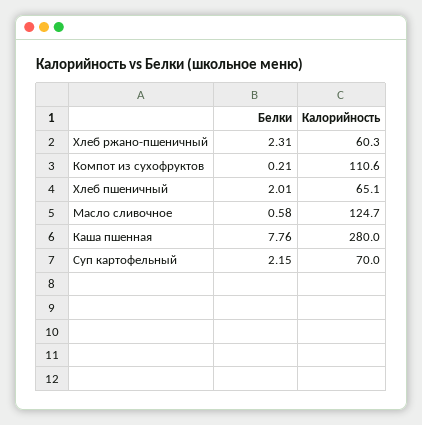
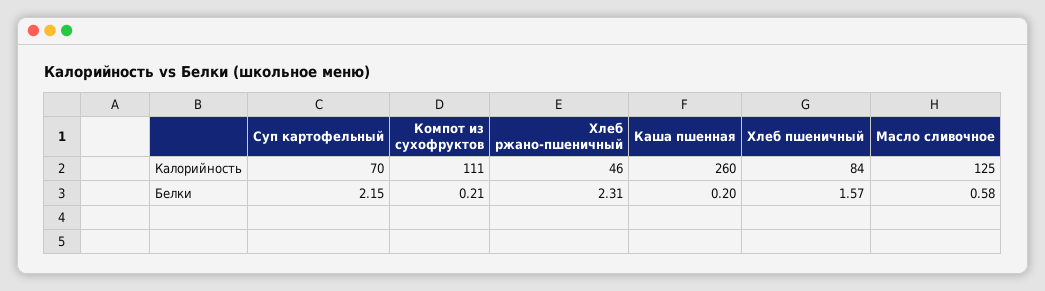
  {
    "Белки": {
      "Хлеб ржано-пшеничный": 2.31,
      "Компот из сухофруктов": 0.21,
-     "Хлеб пшеничный": 2.01,
+     "Хлеб пшеничный": 1.57,
      "Масло сливочное": 0.58,
-     "Каша пшенная": 7.76,
+     "Каша пшенная": 0.2,
      "Суп картофельный": 2.15
    },
    "Калорийность": {
-     "Хлеб ржано-пшеничный": 60.3,
+     "Хлеб ржано-пшеничный": 46,
      "Компот из сухофруктов": 110.6,
-     "Хлеб пшеничный": 65.1,
+     "Хлеб пшеничный": 84,
      "Масло сливочное": 124.7,
-     "Каша пшенная": 280,
+     "Каша пшенная": 260,
      "Суп картофельный": 70
    }
  }

